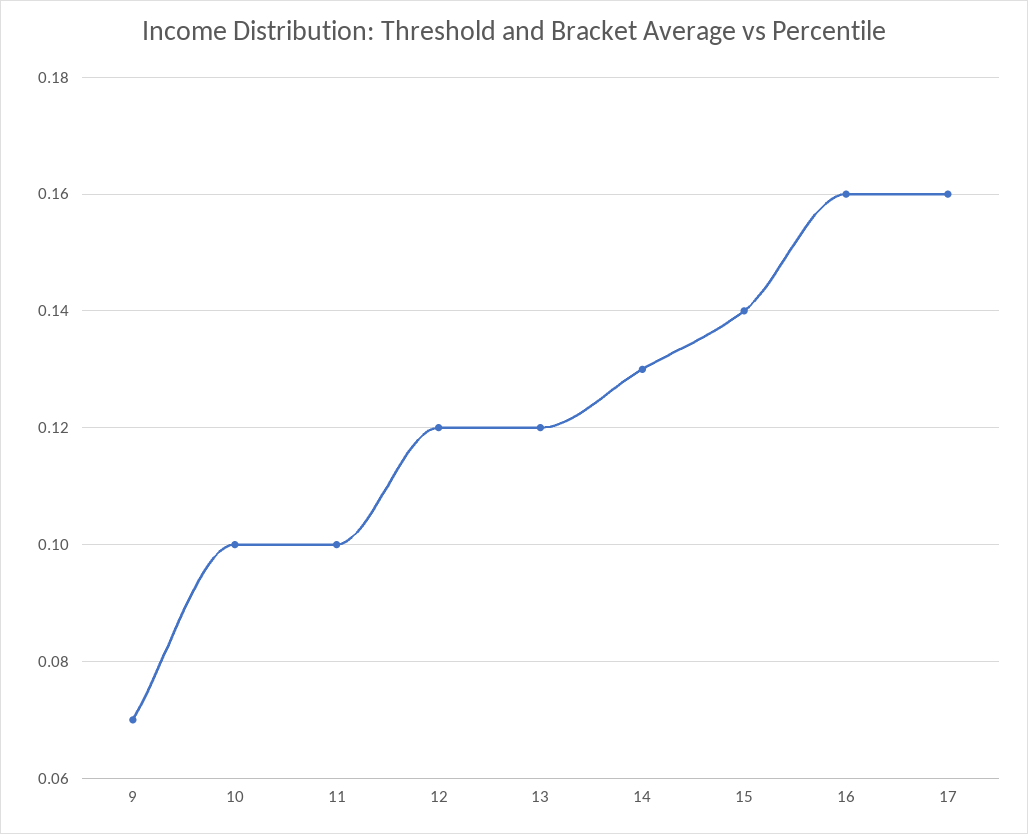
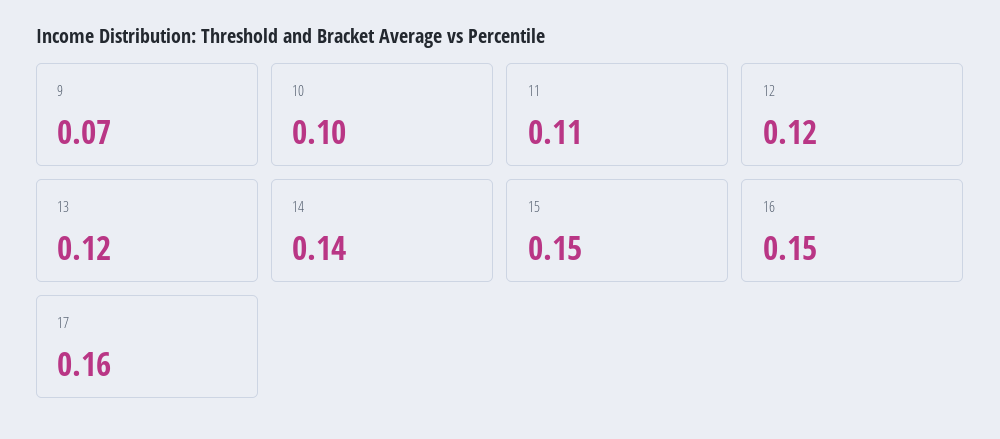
  {
    "9": 0.07,
    "10": 0.1,
-   "11": 0.1,
+   "11": 0.11,
    "12": 0.12,
    "13": 0.12,
-   "14": 0.13,
+   "14": 0.14,
-   "15": 0.14,
+   "15": 0.15,
-   "16": 0.16,
+   "16": 0.15,
    "17": 0.16
  }

